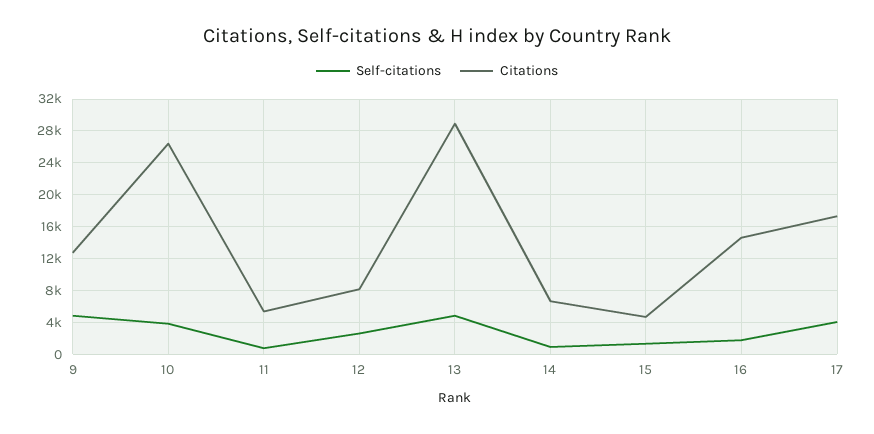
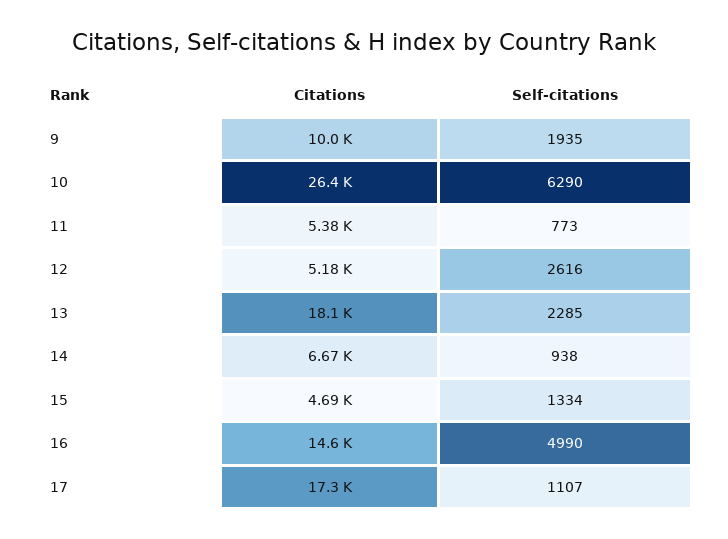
  {
    "Self-citations": {
-     "9": 5000,
+     "9": 1935,
-     "10": 4000,
+     "10": 6290,
      "11": 773,
      "12": 2616,
-     "13": 5000,
+     "13": 2285,
      "14": 938,
      "15": 1334,
-     "16": 2000,
+     "16": 4990,
-     "17": 4000
+     "17": 1107
    },
    "Citations": {
-     "9": 13000,
+     "9": 10000,
      "10": 26400,
      "11": 5380,
-     "12": 8000,
+     "12": 5180,
-     "13": 29000,
+     "13": 18100,
      "14": 6670,
      "15": 4690,
      "16": 14600,
      "17": 17300
    }
  }

